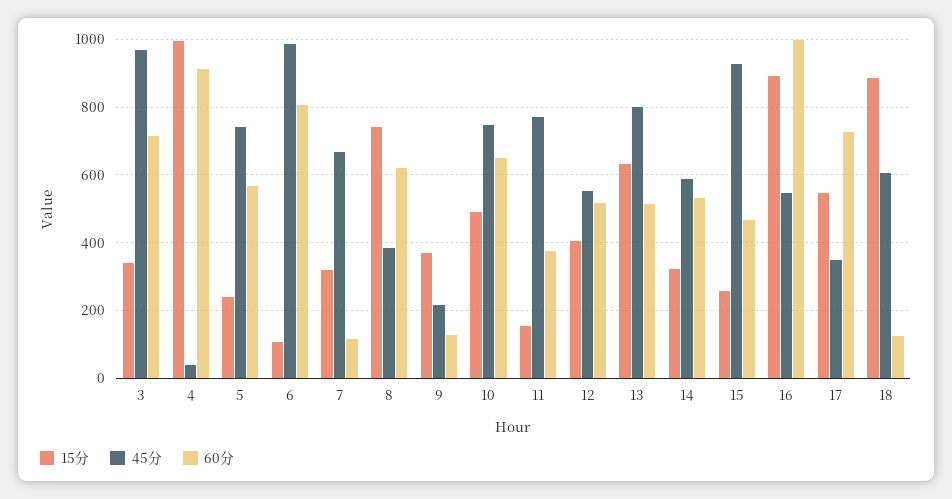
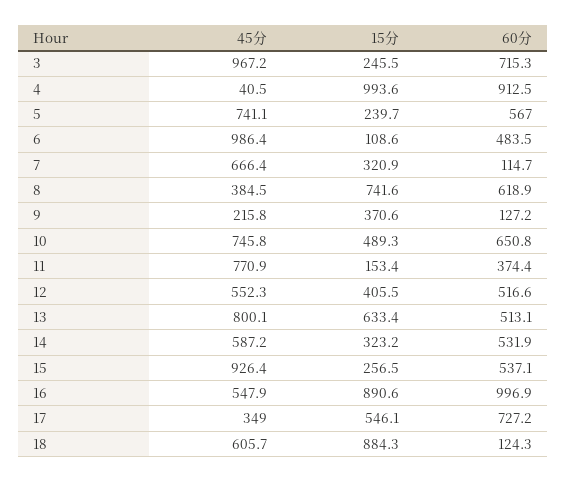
  {
    "15分": {
-     "3": 340,
+     "3": 245.5,
      "4": 993.6,
      "5": 239.7,
      "6": 108.6,
      "7": 320.9,
      "8": 741.6,
      "9": 370.6,
      "10": 489.3,
      "11": 153.4,
      "12": 405.5,
      "13": 633.4,
      "14": 323.2,
      "15": 256.5,
      "16": 890.6,
      "17": 546.1,
      "18": 884.3
    },
    "45分": {
      "3": 967.2,
      "4": 40.5,
      "5": 741.1,
      "6": 986.4,
      "7": 666.4,
      "8": 384.5,
      "9": 215.8,
      "10": 745.8,
      "11": 770.9,
      "12": 552.3,
      "13": 800.1,
      "14": 587.2,
      "15": 926.4,
      "16": 547.9,
      "17": 349,
      "18": 605.7
    },
    "60分": {
      "3": 715.3,
      "4": 912.5,
      "5": 567,
-     "6": 800,
+     "6": 483.5,
      "7": 114.7,
      "8": 618.9,
      "9": 127.2,
      "10": 650.8,
      "11": 374.4,
      "12": 516.6,
      "13": 513.1,
      "14": 531.9,
-     "15": 460,
+     "15": 537.1,
      "16": 996.9,
      "17": 727.2,
      "18": 124.3
    }
  }

